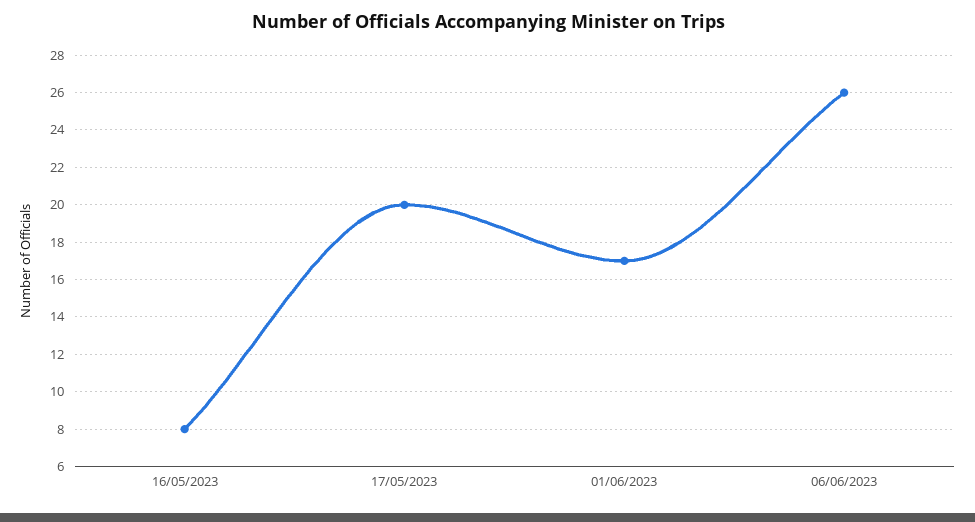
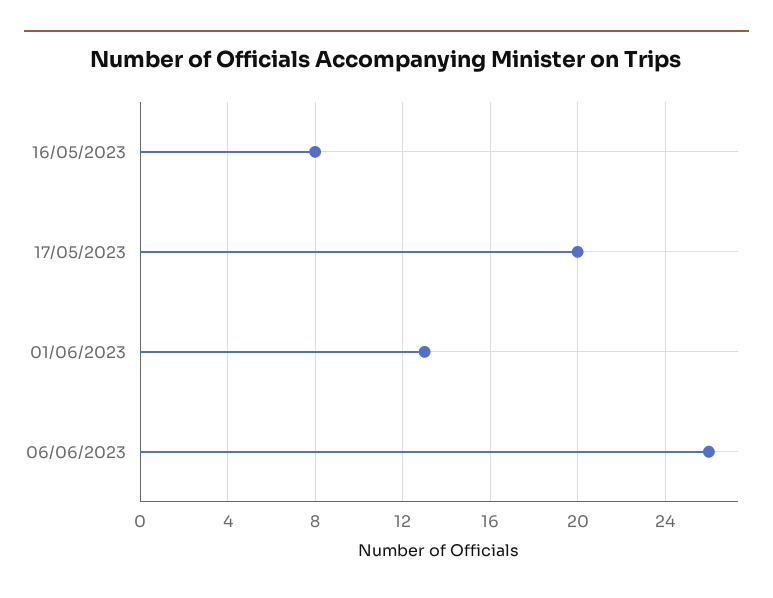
  {
    "16/05/2023": 8,
    "17/05/2023": 20,
-   "01/06/2023": 17,
+   "01/06/2023": 13,
    "06/06/2023": 26
  }

